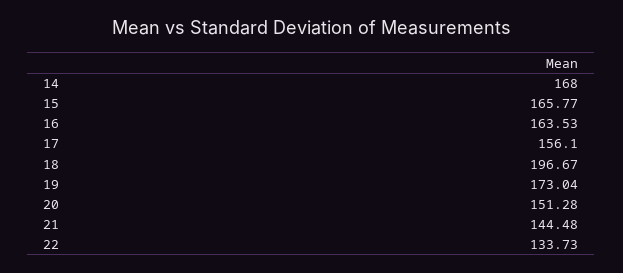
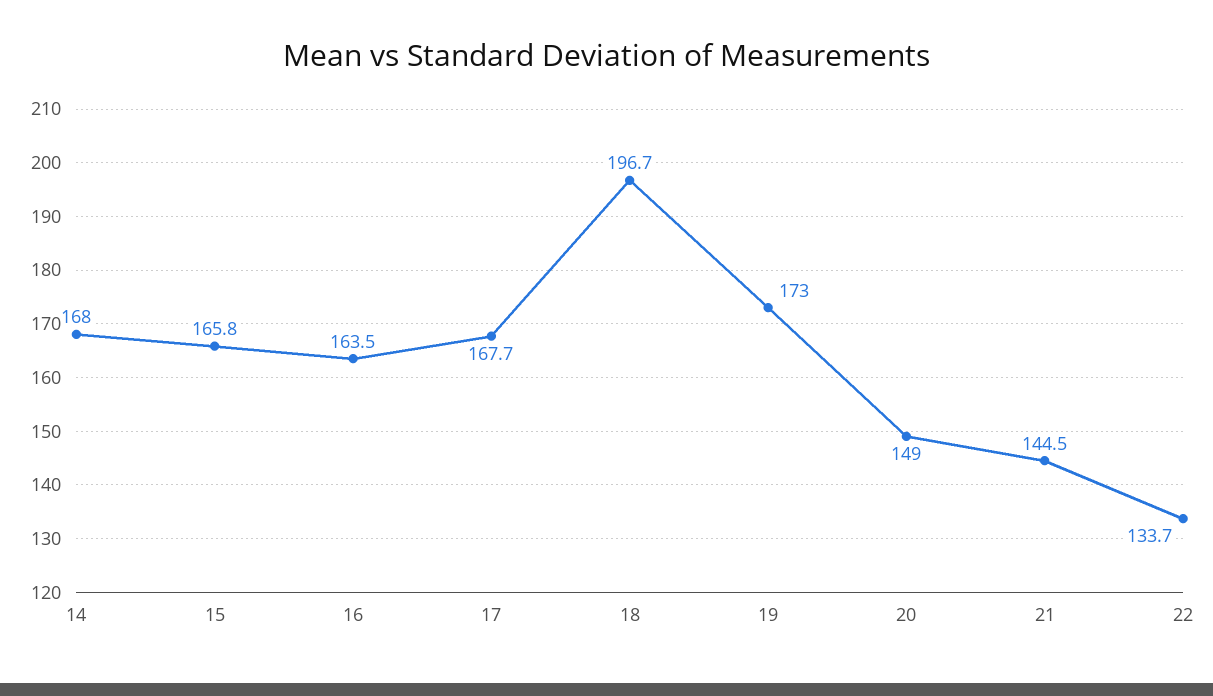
  {
    "14": 168,
    "15": 165.77,
    "16": 163.53,
-   "17": 156.1,
+   "17": 167.7,
    "18": 196.67,
    "19": 173.04,
-   "20": 151.28,
+   "20": 149,
    "21": 144.48,
    "22": 133.73
  }

